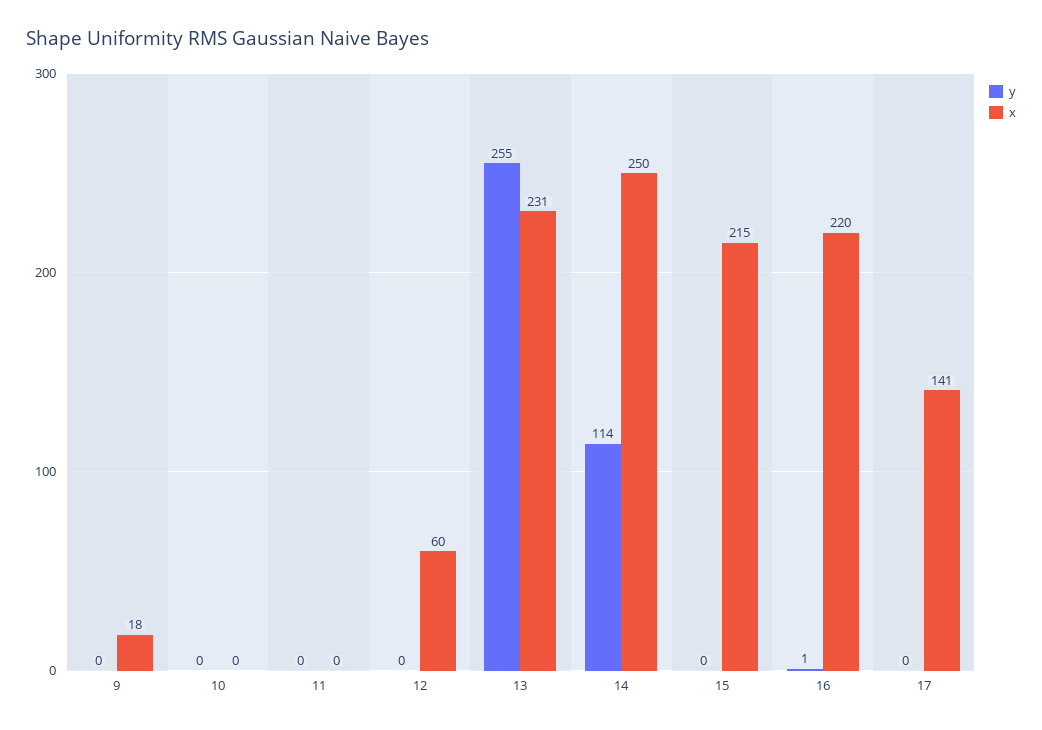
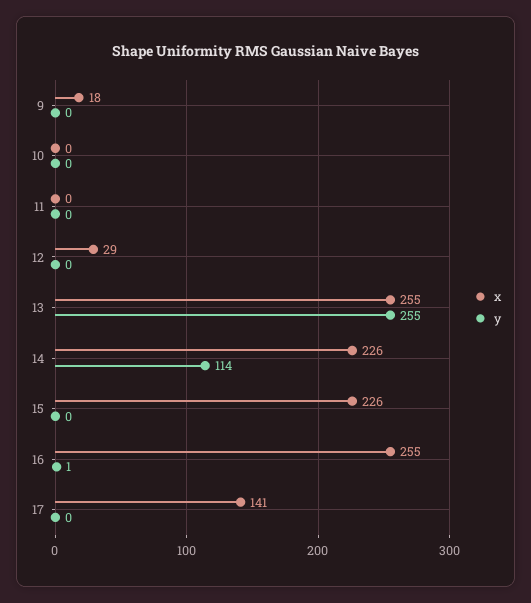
  {
    "y": {
      "9": 0,
      "10": 0,
      "11": 0,
      "12": 0,
      "13": 255,
      "14": 114,
      "15": 0,
      "16": 1,
      "17": 0
    },
    "x": {
      "9": 18,
      "10": 0,
      "11": 0,
-     "12": 60,
+     "12": 29,
-     "13": 231,
+     "13": 255,
-     "14": 250,
+     "14": 226,
-     "15": 215,
+     "15": 226,
-     "16": 220,
+     "16": 255,
      "17": 141
    }
  }

